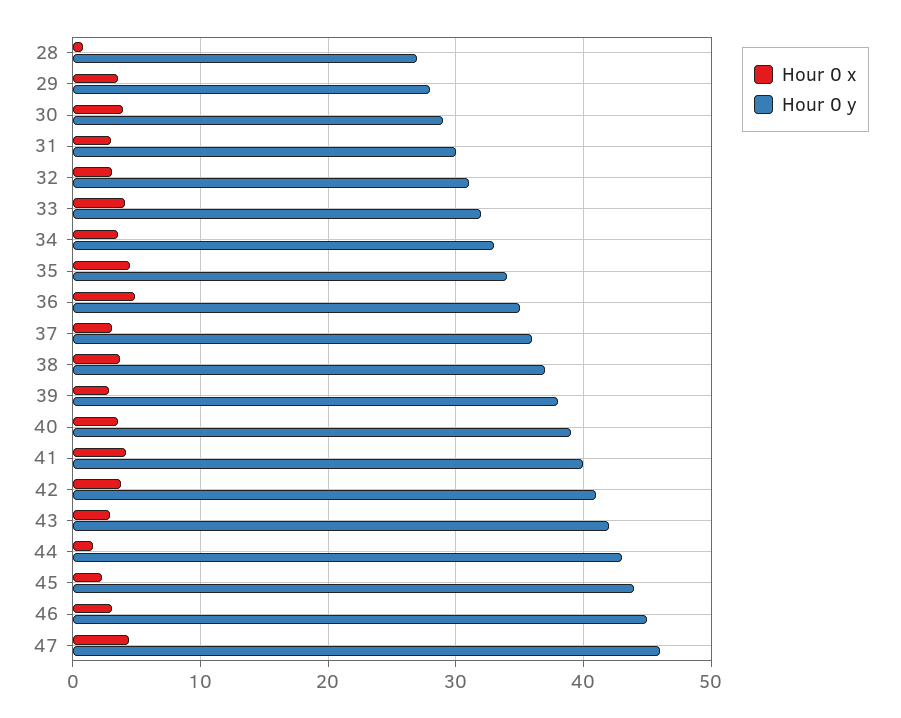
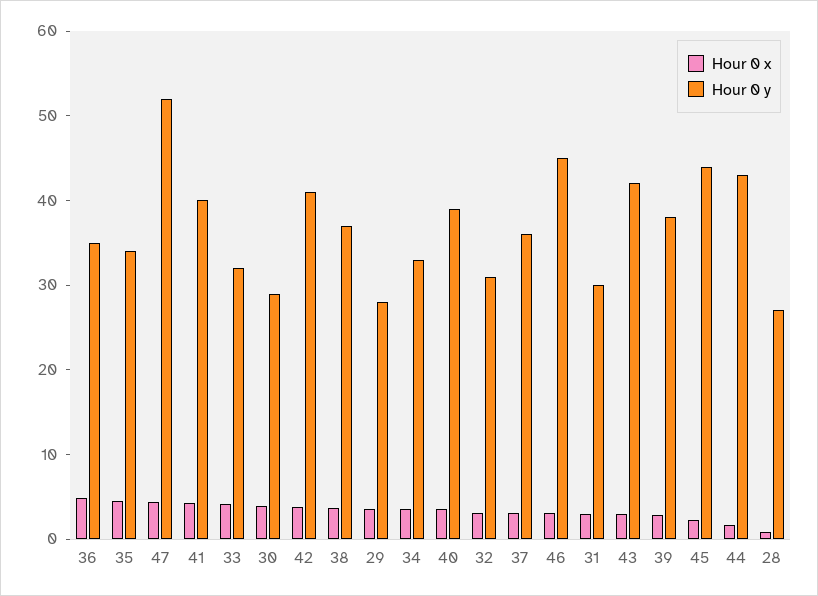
  {
    "Hour 0 x": {
      "28": 1,
      "29": 4,
      "30": 4,
      "31": 3,
      "32": 3,
      "33": 4,
      "34": 4,
      "35": 5,
      "36": 5,
      "37": 3,
      "38": 4,
      "39": 3,
      "40": 4,
      "41": 4,
      "42": 4,
      "43": 3,
      "44": 2,
      "45": 2,
      "46": 3,
      "47": 4
    },
    "Hour 0 y": {
      "28": 27,
      "29": 28,
      "30": 29,
      "31": 30,
      "32": 31,
      "33": 32,
      "34": 33,
      "35": 34,
      "36": 35,
      "37": 36,
      "38": 37,
      "39": 38,
      "40": 39,
      "41": 40,
      "42": 41,
      "43": 42,
      "44": 43,
      "45": 44,
      "46": 45,
-     "47": 46
+     "47": 52
    }
  }

